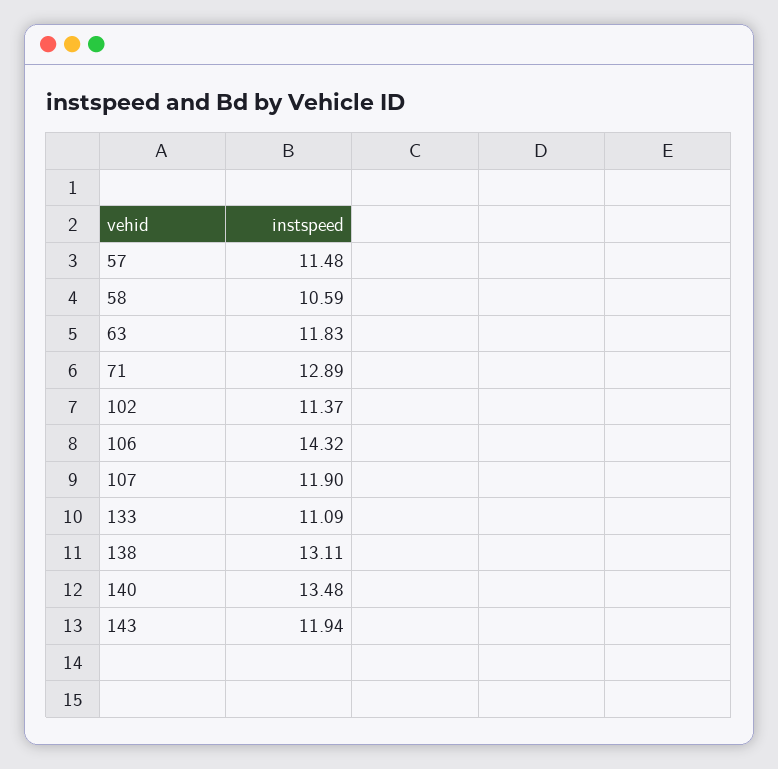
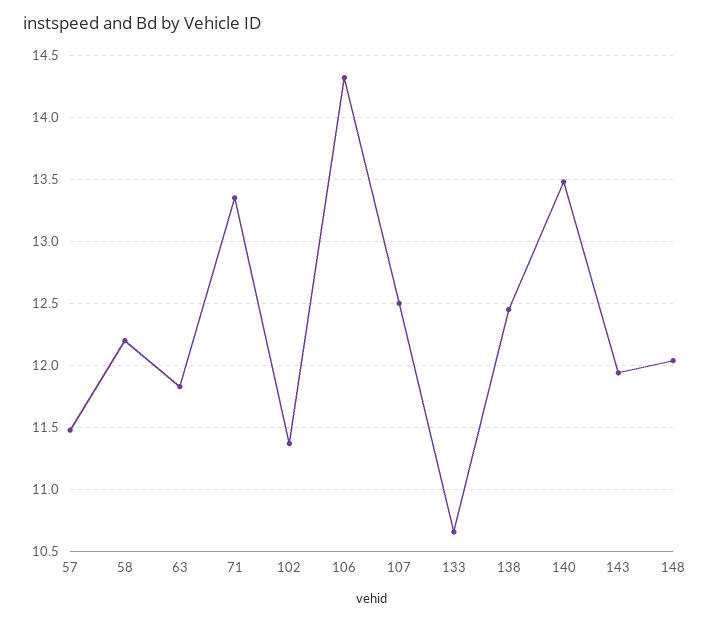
  {
    "57": 11.48,
-   "58": 10.59,
+   "58": 12.2,
    "63": 11.83,
-   "71": 12.89,
+   "71": 13.35,
    "102": 11.37,
    "106": 14.32,
-   "107": 11.9,
+   "107": 12.5,
-   "133": 11.09,
+   "133": 10.65,
-   "138": 13.11,
+   "138": 12.45,
    "140": 13.48,
-   "143": 11.94
+   "143": 11.94,
+   "148": 12.05
  }

